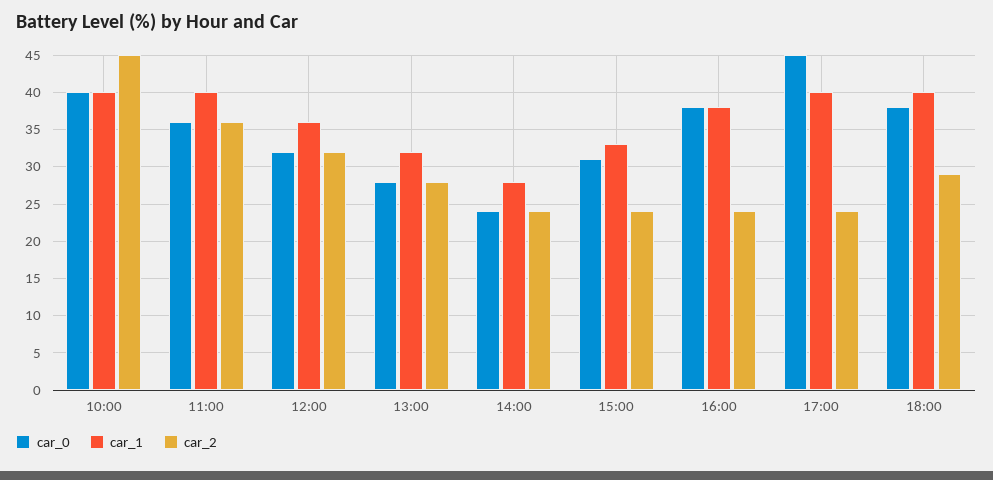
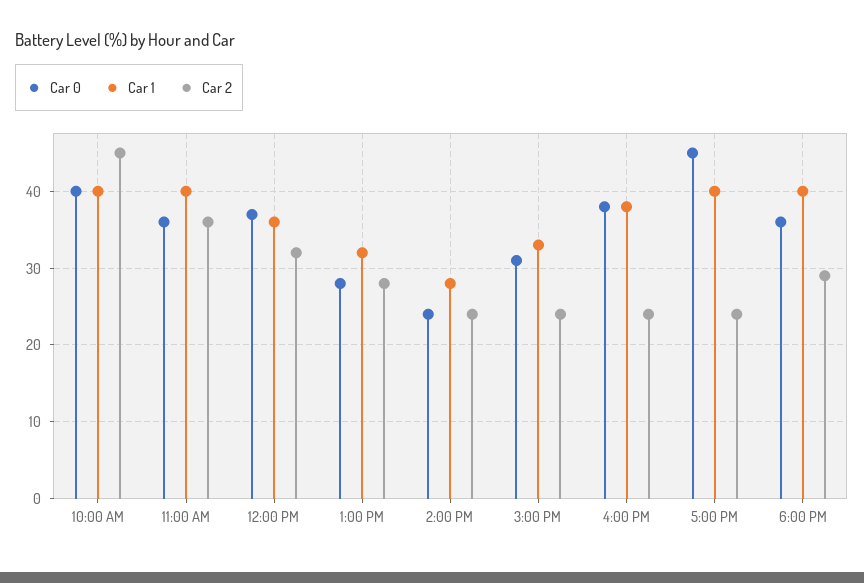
  {
    "car_0": {
      "10:00": 40,
      "11:00": 36,
-     "12:00": 32,
+     "12:00": 37,
      "13:00": 28,
      "14:00": 24,
      "15:00": 31,
      "16:00": 38,
      "17:00": 45,
-     "18:00": 38
+     "18:00": 36
    },
    "car_1": {
      "10:00": 40,
      "11:00": 40,
      "12:00": 36,
      "13:00": 32,
      "14:00": 28,
      "15:00": 33,
      "16:00": 38,
      "17:00": 40,
      "18:00": 40
    },
    "car_2": {
      "10:00": 45,
      "11:00": 36,
      "12:00": 32,
      "13:00": 28,
      "14:00": 24,
      "15:00": 24,
      "16:00": 24,
      "17:00": 24,
      "18:00": 29
    }
  }

